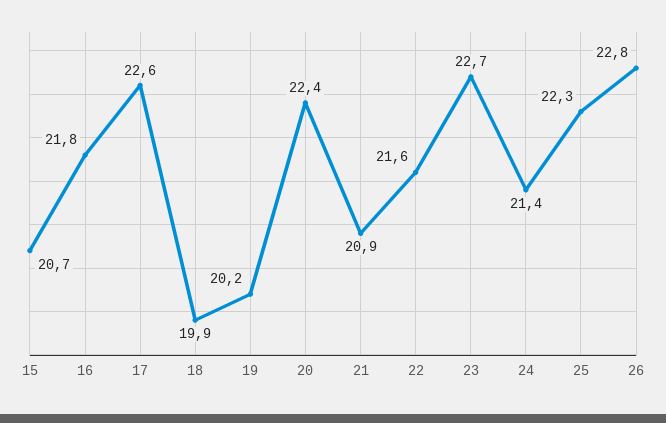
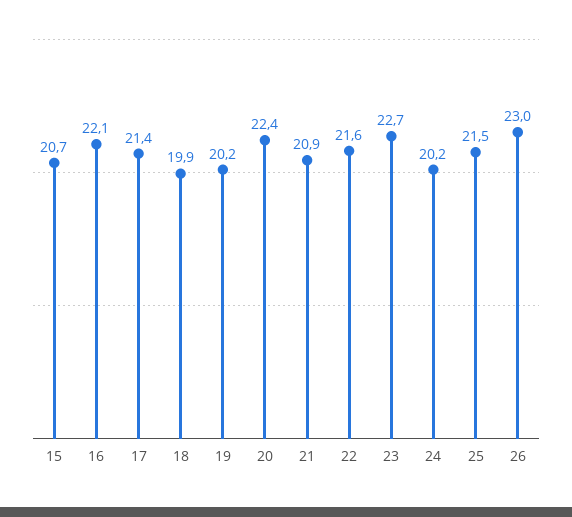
  {
    "15": 20.7,
-   "16": 21.8,
+   "16": 22.1,
-   "17": 22.6,
+   "17": 21.4,
    "18": 19.9,
    "19": 20.2,
    "20": 22.4,
    "21": 20.9,
    "22": 21.6,
    "23": 22.7,
-   "24": 21.4,
+   "24": 20.2,
-   "25": 22.3,
+   "25": 21.5,
-   "26": 22.8
+   "26": 23
  }

